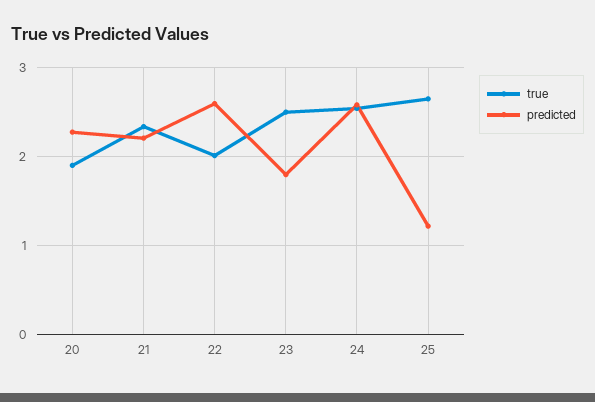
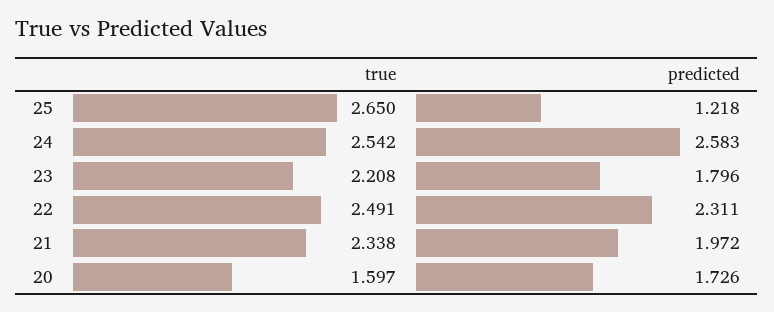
  {
    "true": {
-     "20": 1.9,
+     "20": 1.597,
      "21": 2.338,
-     "22": 2,
+     "22": 2.491,
-     "23": 2.5,
+     "23": 2.208,
      "24": 2.542,
      "25": 2.65
    },
    "predicted": {
-     "20": 2.3,
+     "20": 1.726,
-     "21": 2.2,
+     "21": 1.972,
-     "22": 2.6,
+     "22": 2.311,
      "23": 1.796,
      "24": 2.583,
      "25": 1.218
    }
  }

